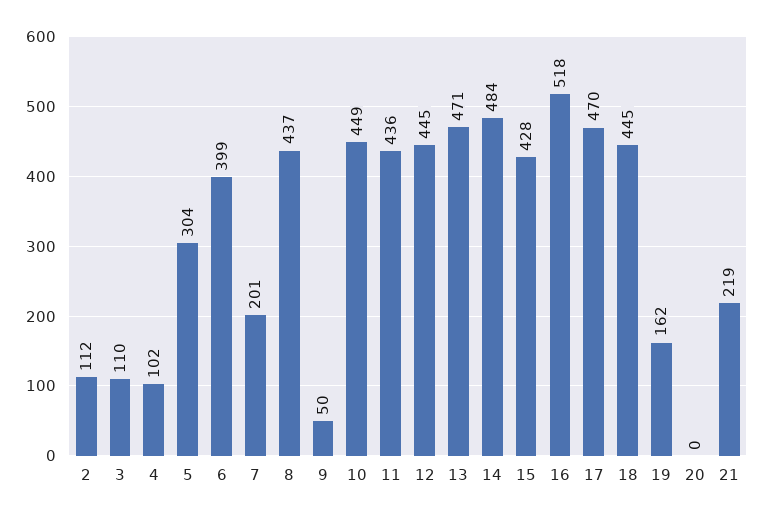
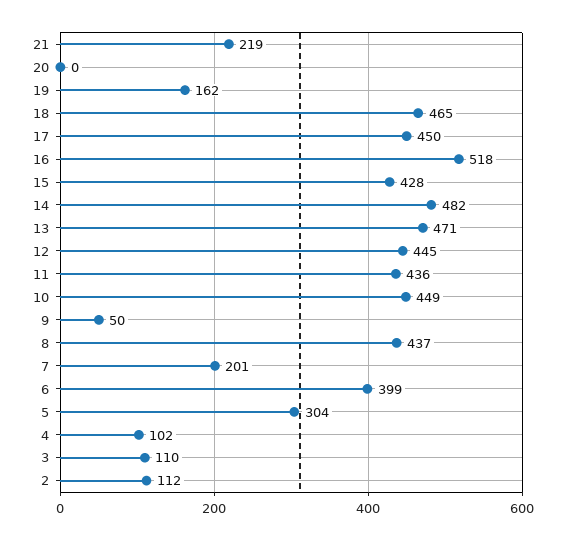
  {
    "2": 112,
    "3": 110,
    "4": 102,
    "5": 304,
    "6": 399,
    "7": 201,
    "8": 437,
    "9": 50,
    "10": 449,
    "11": 436,
    "12": 445,
    "13": 471,
-   "14": 484,
+   "14": 482,
    "15": 428,
    "16": 518,
-   "17": 470,
+   "17": 450,
-   "18": 445,
+   "18": 465,
    "19": 162,
    "20": 0,
    "21": 219
  }

